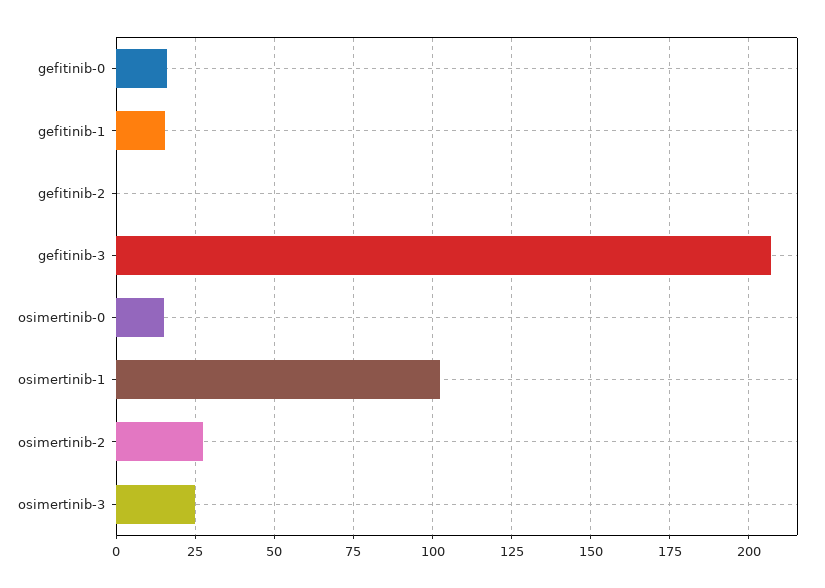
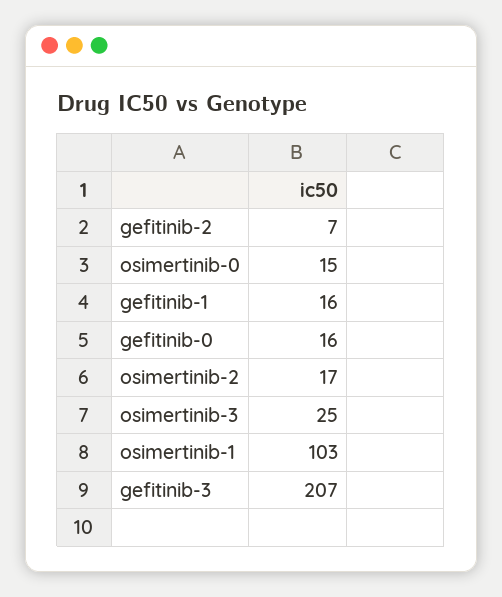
  {
    "gefitinib-0": 16,
    "gefitinib-1": 16,
-   "gefitinib-2": 0,
+   "gefitinib-2": 7,
    "gefitinib-3": 207,
    "osimertinib-0": 15,
    "osimertinib-1": 103,
-   "osimertinib-2": 27.5,
+   "osimertinib-2": 17,
    "osimertinib-3": 25
  }

